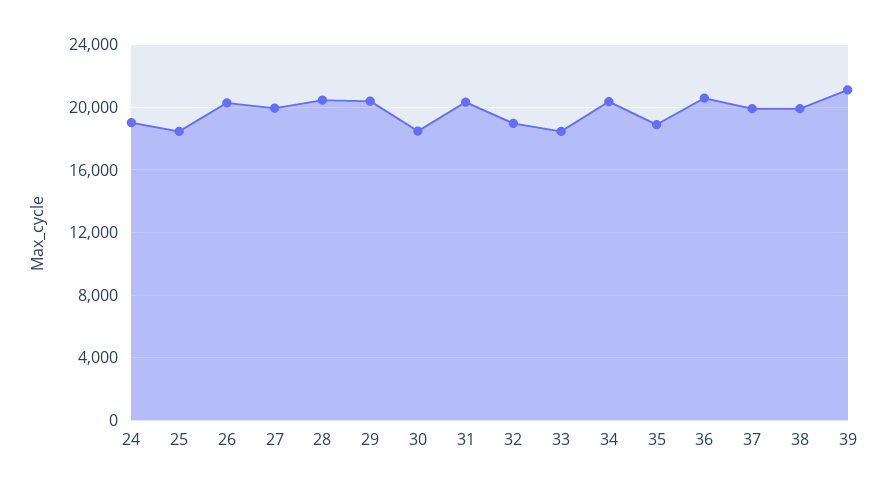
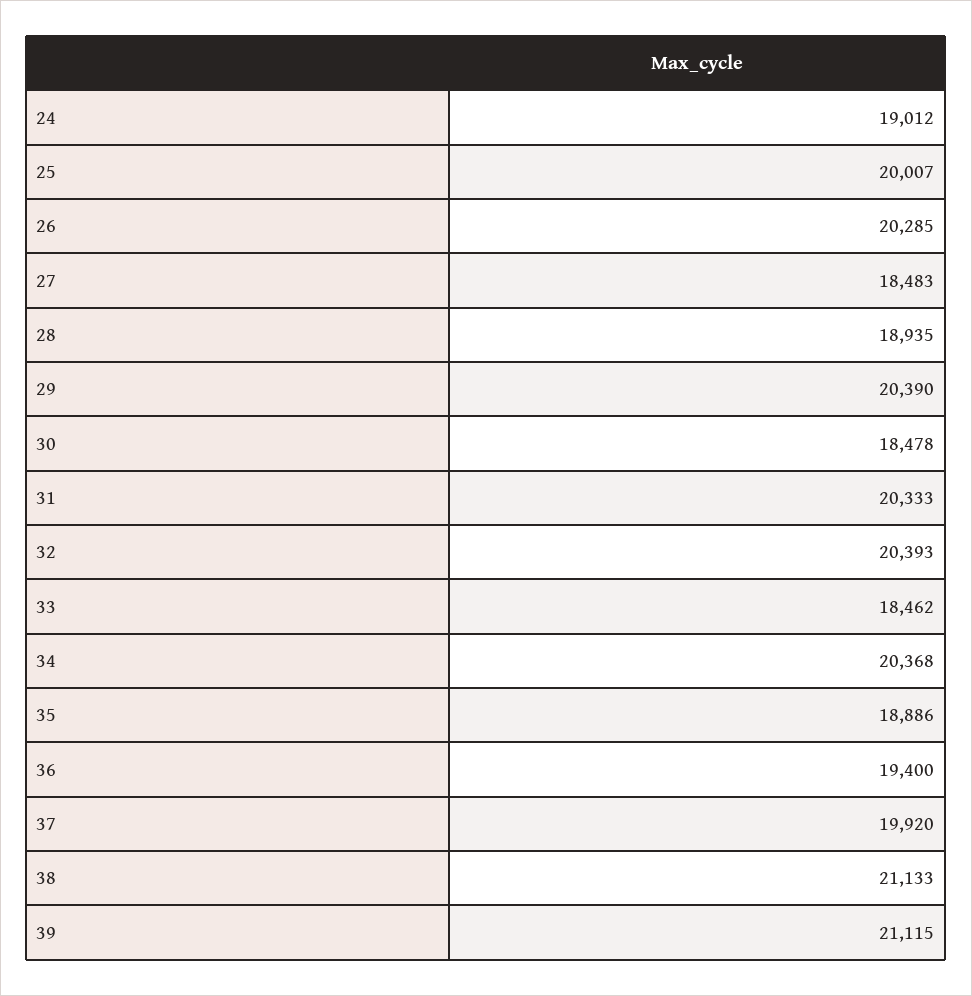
  {
    "24": 19012,
-   "25": 18500,
+   "25": 20007,
    "26": 20285,
-   "27": 20000,
+   "27": 18483,
-   "28": 20500,
+   "28": 18935,
    "29": 20390,
    "30": 18478,
    "31": 20333,
-   "32": 19000,
+   "32": 20393,
    "33": 18462,
    "34": 20368,
    "35": 18886,
-   "36": 20500,
+   "36": 19400,
    "37": 19920,
-   "38": 20000,
+   "38": 21133,
    "39": 21115
  }

